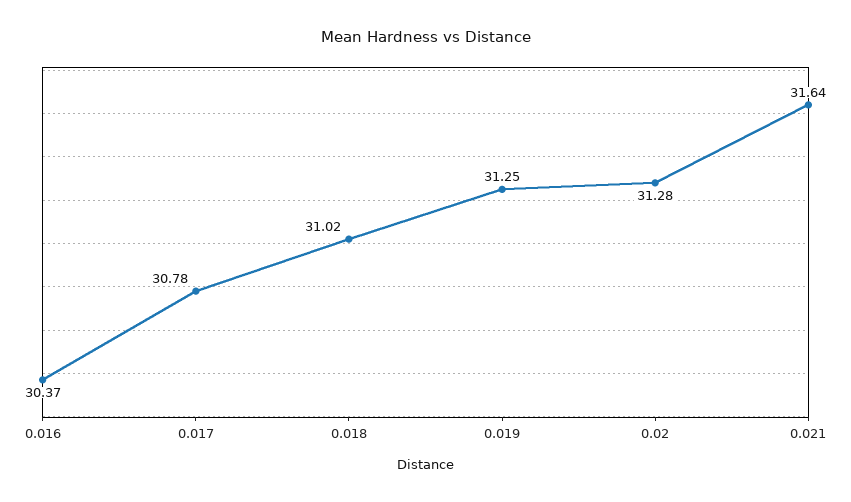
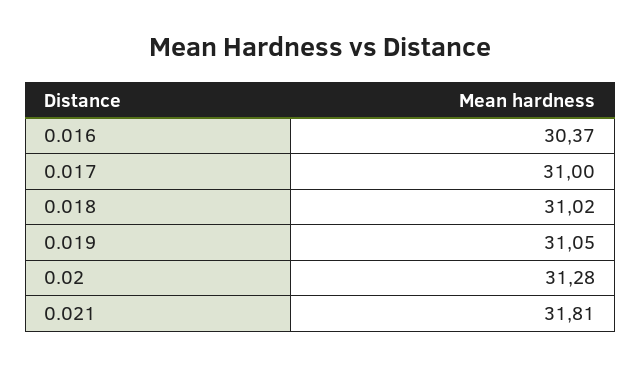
  {
    "0.016": 30.37,
-   "0.017": 30.78,
+   "0.017": 31,
    "0.018": 31.02,
-   "0.019": 31.25,
+   "0.019": 31.05,
    "0.02": 31.28,
-   "0.021": 31.64
+   "0.021": 31.81
  }

